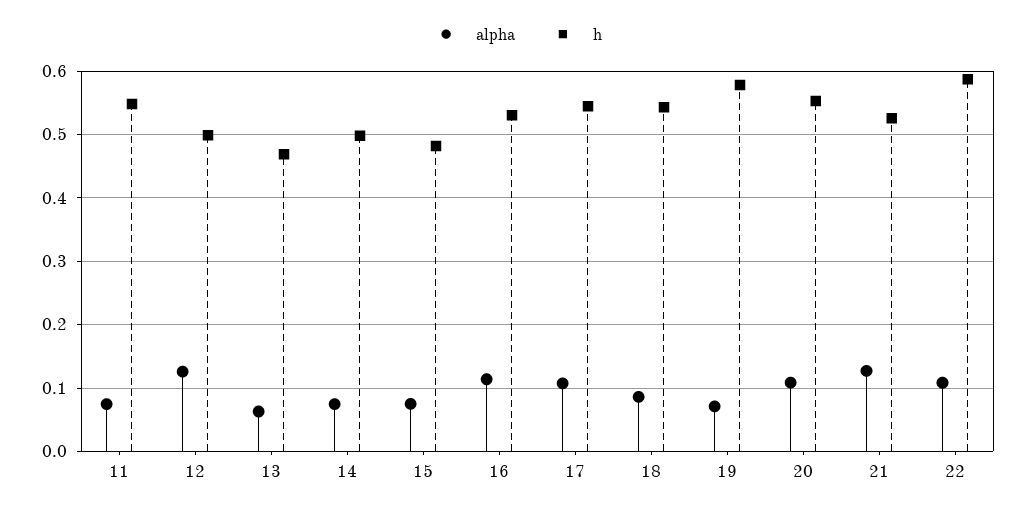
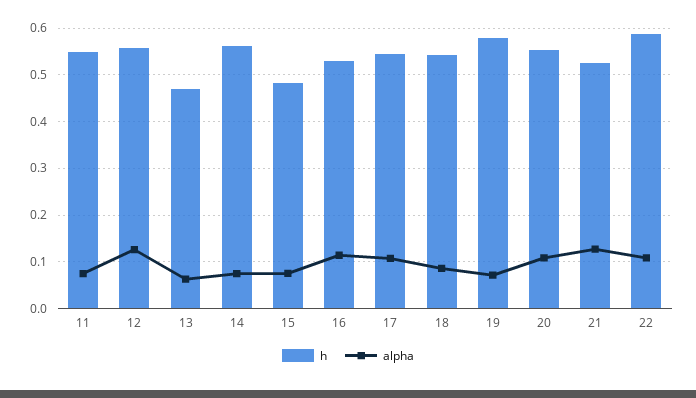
  {
    "alpha": {
      "11": 0.07,
      "12": 0.13,
      "13": 0.06,
      "14": 0.07,
      "15": 0.07,
      "16": 0.11,
      "17": 0.11,
      "18": 0.09,
      "19": 0.07,
      "20": 0.11,
      "21": 0.13,
      "22": 0.11
    },
    "h": {
      "11": 0.55,
-     "12": 0.5,
+     "12": 0.56,
      "13": 0.47,
-     "14": 0.5,
+     "14": 0.56,
      "15": 0.48,
      "16": 0.53,
      "17": 0.54,
      "18": 0.54,
      "19": 0.58,
      "20": 0.55,
      "21": 0.53,
      "22": 0.59
    }
  }

